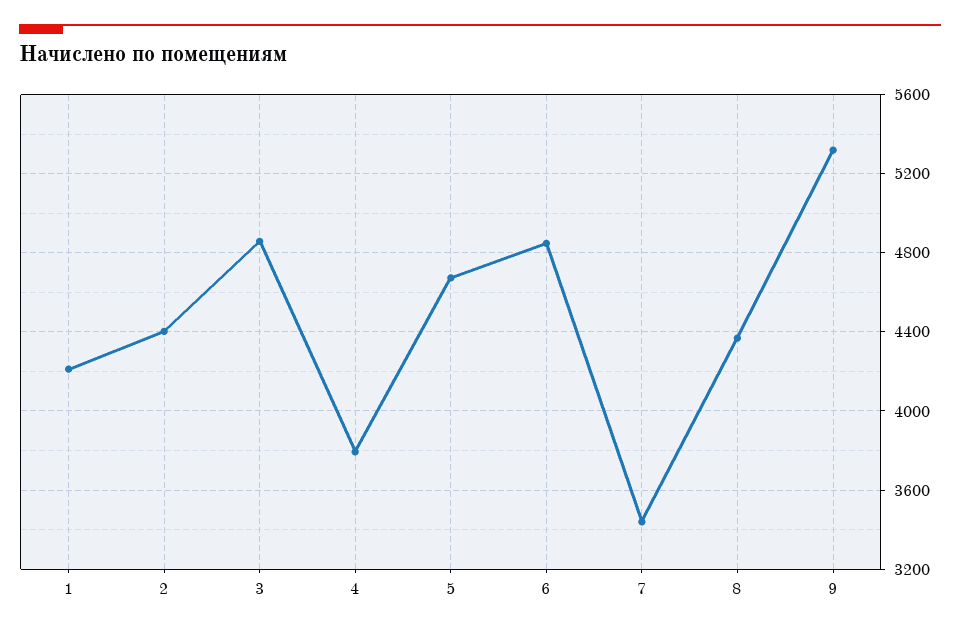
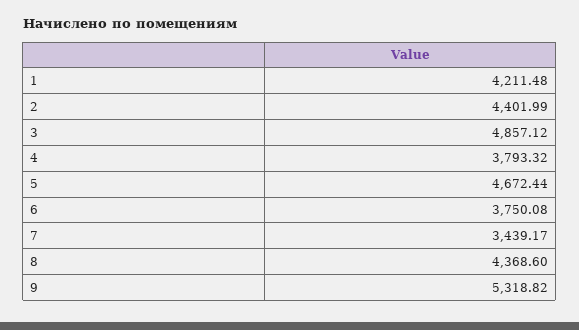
  {
    "1": 4211.48,
    "2": 4401.99,
    "3": 4857.12,
    "4": 3793.32,
    "5": 4672.44,
-   "6": 4850,
+   "6": 3750.08,
    "7": 3439.17,
    "8": 4368.6,
    "9": 5318.82
  }

